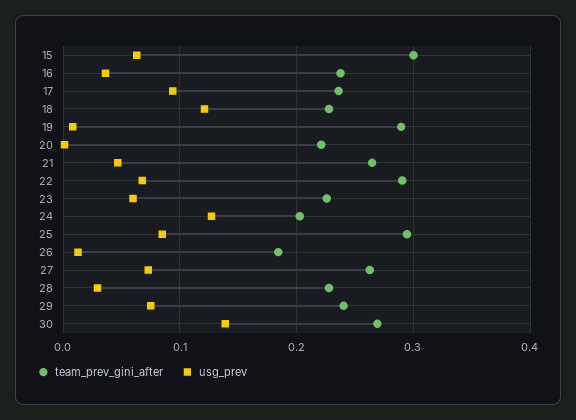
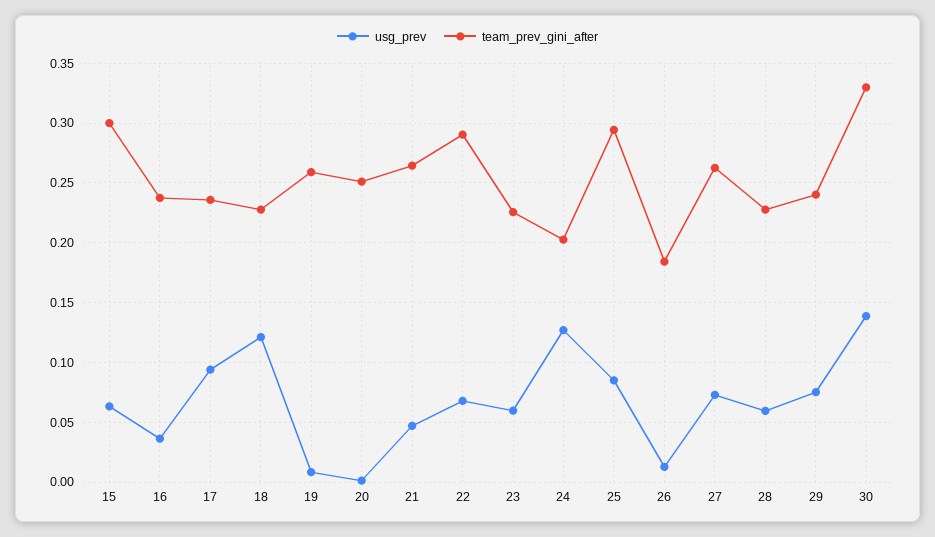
  {
    "team_prev_gini_after": {
      "15": 0.3,
      "16": 0.24,
      "17": 0.24,
      "18": 0.23,
-     "19": 0.29,
+     "19": 0.26,
-     "20": 0.22,
+     "20": 0.25,
      "21": 0.26,
      "22": 0.29,
      "23": 0.23,
      "24": 0.2,
      "25": 0.29,
      "26": 0.18,
      "27": 0.26,
      "28": 0.23,
      "29": 0.24,
-     "30": 0.27
+     "30": 0.33
    },
    "usg_prev": {
      "15": 0.06,
      "16": 0.04,
      "17": 0.09,
      "18": 0.12,
      "19": 0.01,
      "20": 0,
      "21": 0.05,
      "22": 0.07,
      "23": 0.06,
      "24": 0.13,
      "25": 0.09,
      "26": 0.01,
      "27": 0.07,
-     "28": 0.03,
+     "28": 0.06,
      "29": 0.08,
      "30": 0.14
    }
  }

